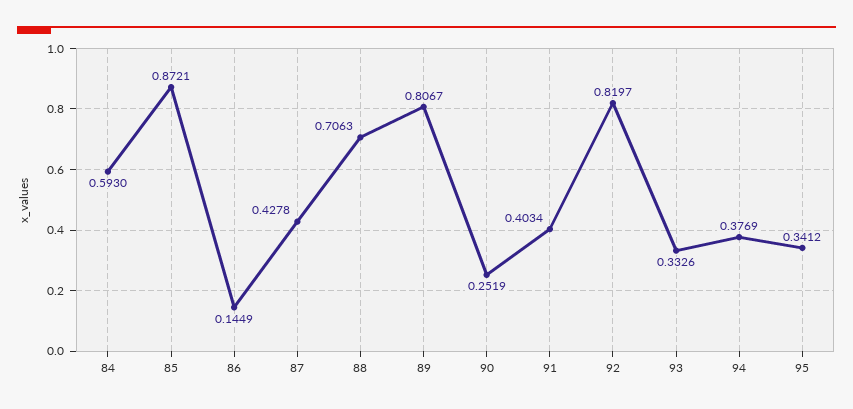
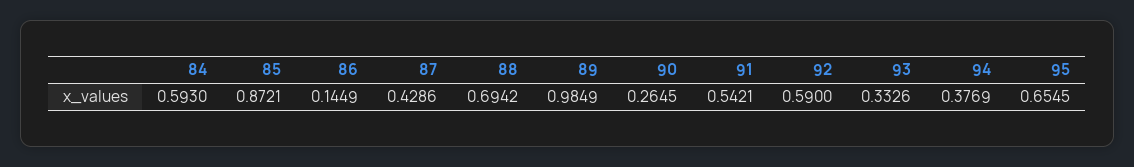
  {
    "84": 0.593,
    "85": 0.8721,
    "86": 0.1449,
-   "87": 0.4278,
+   "87": 0.4286,
-   "88": 0.7063,
+   "88": 0.6942,
-   "89": 0.8067,
+   "89": 0.9849,
-   "90": 0.2519,
+   "90": 0.2645,
-   "91": 0.4034,
+   "91": 0.5421,
-   "92": 0.8197,
+   "92": 0.59,
    "93": 0.3326,
    "94": 0.3769,
-   "95": 0.3412
+   "95": 0.6545
  }

